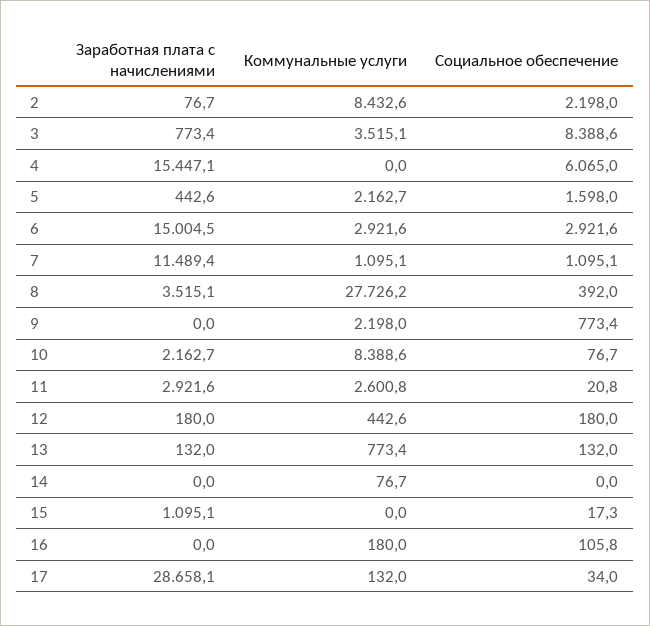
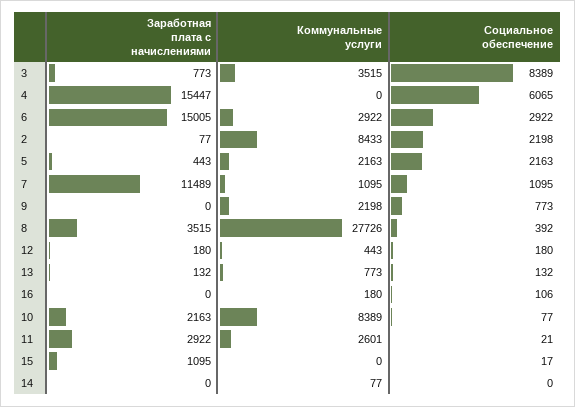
  {
    "Заработная плата с начислениями": {
      "2": 76.7,
      "3": 773.4,
      "4": 15447.1,
      "5": 442.6,
      "6": 15004.5,
      "7": 11489.4,
      "8": 3515.1,
      "9": 0,
      "10": 2162.7,
      "11": 2921.6,
      "12": 180,
      "13": 132,
      "14": 0,
      "15": 1095.1,
-     "16": 0,
+     "16": 0
-     "17": 28658.1
    },
    "Коммунальные услуги": {
      "2": 8432.6,
      "3": 3515.1,
      "4": 0,
      "5": 2162.7,
      "6": 2921.6,
      "7": 1095.1,
      "8": 27726.2,
      "9": 2198,
      "10": 8388.6,
      "11": 2600.8,
      "12": 442.6,
      "13": 773.4,
      "14": 76.7,
      "15": 0,
-     "16": 180,
+     "16": 180
-     "17": 132
    },
    "Социальное обеспечение": {
      "2": 2198,
      "3": 8388.6,
      "4": 6065,
-     "5": 1598,
+     "5": 2163,
      "6": 2921.6,
      "7": 1095.1,
      "8": 392,
      "9": 773.4,
      "10": 76.7,
      "11": 20.8,
      "12": 180,
      "13": 132,
      "14": 0,
      "15": 17.3,
-     "16": 105.8,
+     "16": 105.8
-     "17": 34
    }
  }

